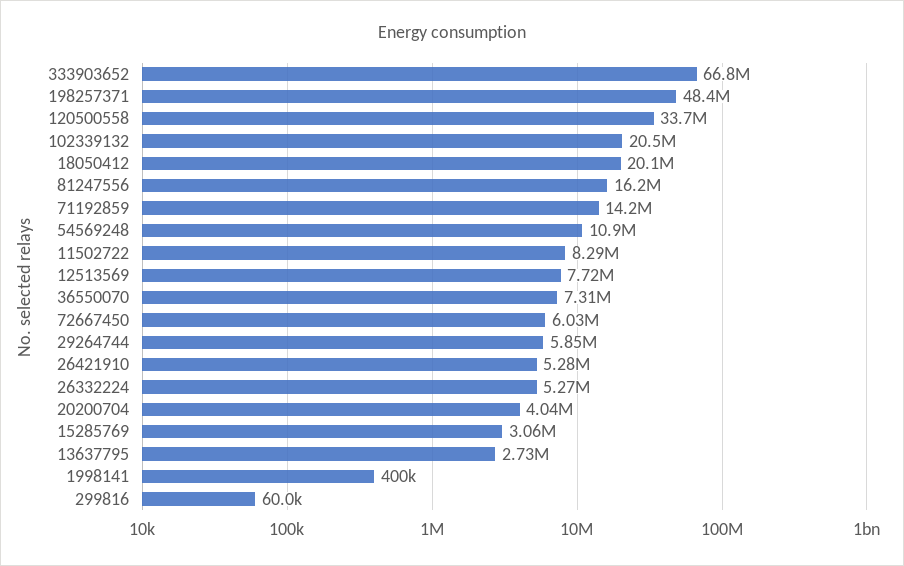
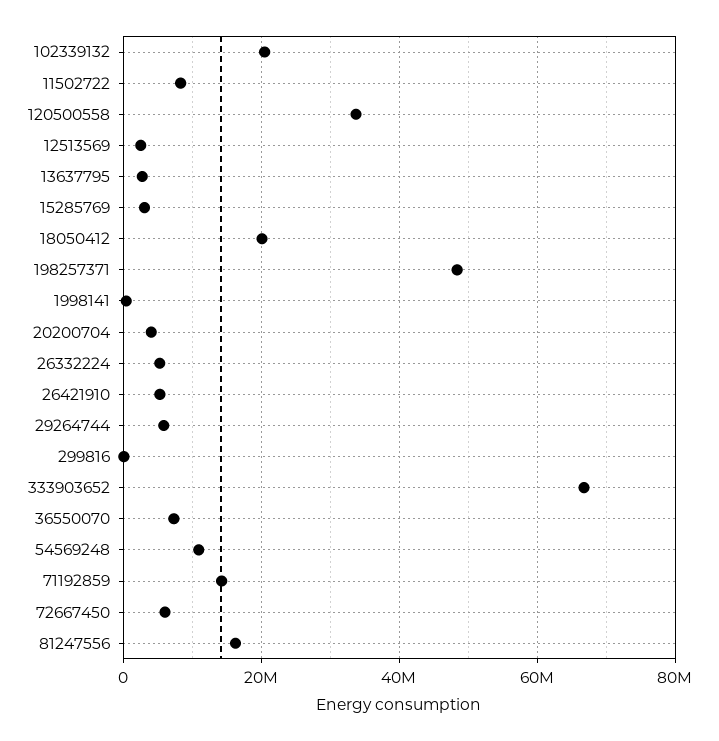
  {
    "333903652": 66800000,
    "198257371": 48400000,
    "120500558": 33700000,
    "102339132": 20500000,
    "18050412": 20100000,
    "81247556": 16200000,
    "71192859": 14200000,
    "54569248": 10900000,
    "11502722": 8290000,
-   "12513569": 7720000,
+   "12513569": 2000000,
    "36550070": 7310000,
    "72667450": 6030000,
    "29264744": 5850000,
    "26421910": 5280000,
    "26332224": 5270000,
    "20200704": 4040000,
    "15285769": 3060000,
    "13637795": 2730000,
    "1998141": 400000,
    "299816": 60000
  }

